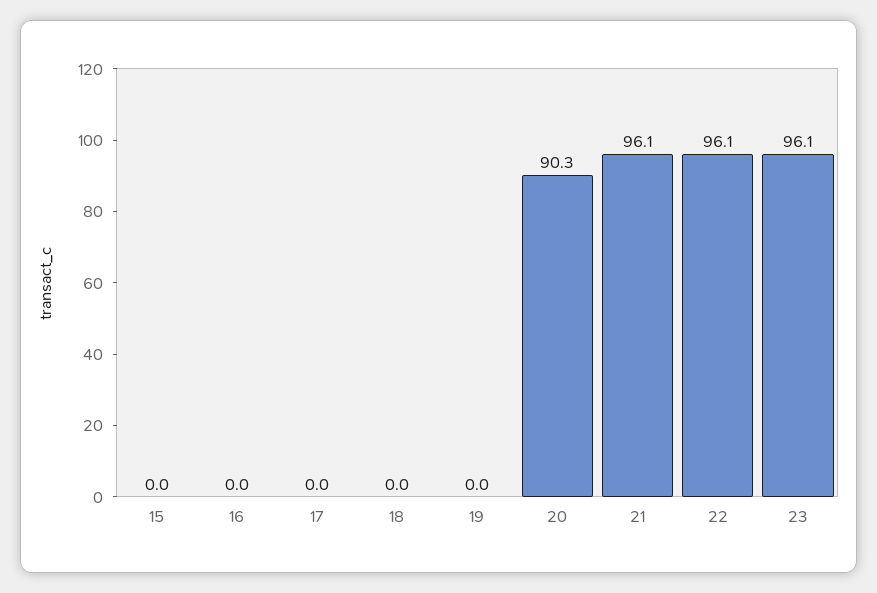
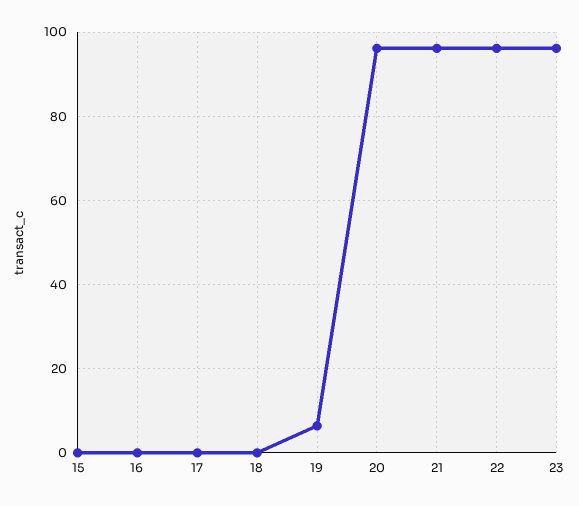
  {
    "15": 0,
    "16": 0,
    "17": 0,
    "18": 0,
-   "19": 0,
+   "19": 6,
-   "20": 90.3,
+   "20": 96,
    "21": 96.1,
    "22": 96.1,
    "23": 96.1
  }

